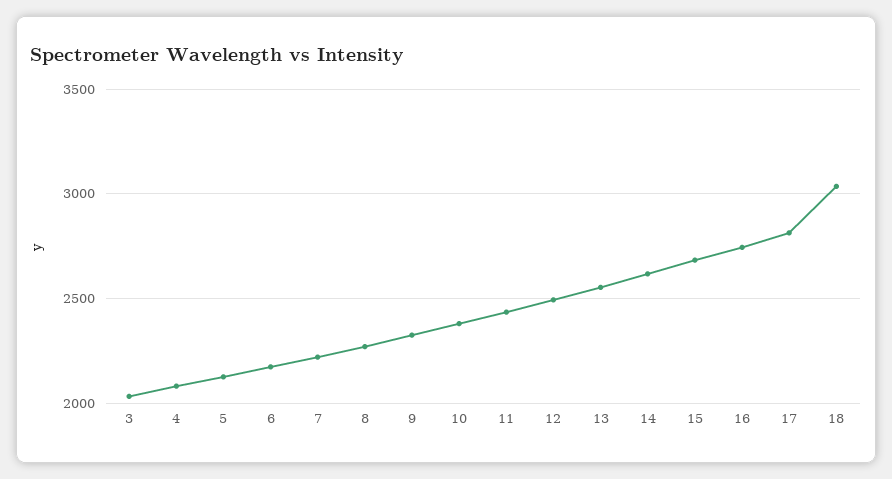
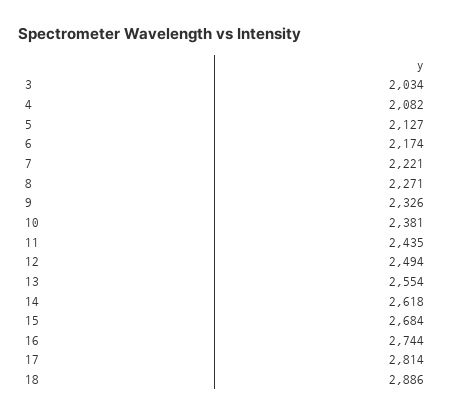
  {
    "3": 2034,
    "4": 2082,
    "5": 2127,
    "6": 2174,
    "7": 2221,
    "8": 2271,
    "9": 2326,
    "10": 2381,
    "11": 2435,
    "12": 2494,
    "13": 2554,
    "14": 2618,
    "15": 2684,
    "16": 2744,
    "17": 2814,
-   "18": 3050
+   "18": 2886
  }

